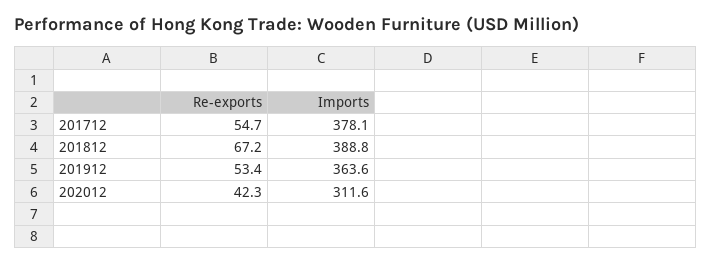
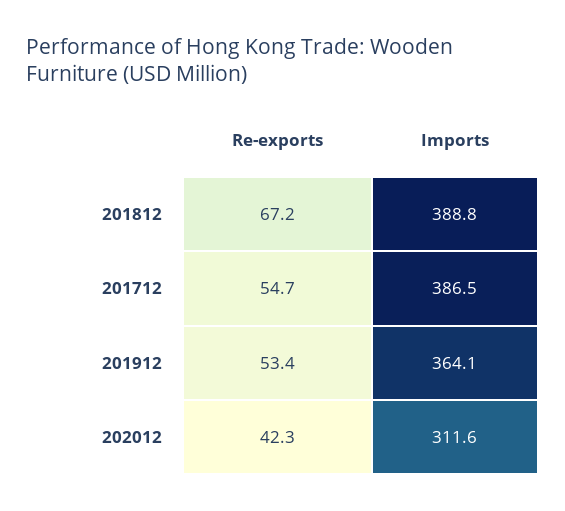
  {
    "Re-exports": {
      "201712": 54.7,
      "201812": 67.2,
      "201912": 53.4,
      "202012": 42.3
    },
    "Imports": {
-     "201712": 378.1,
+     "201712": 386.5,
      "201812": 388.8,
-     "201912": 363.6,
+     "201912": 364.1,
      "202012": 311.6
    }
  }

